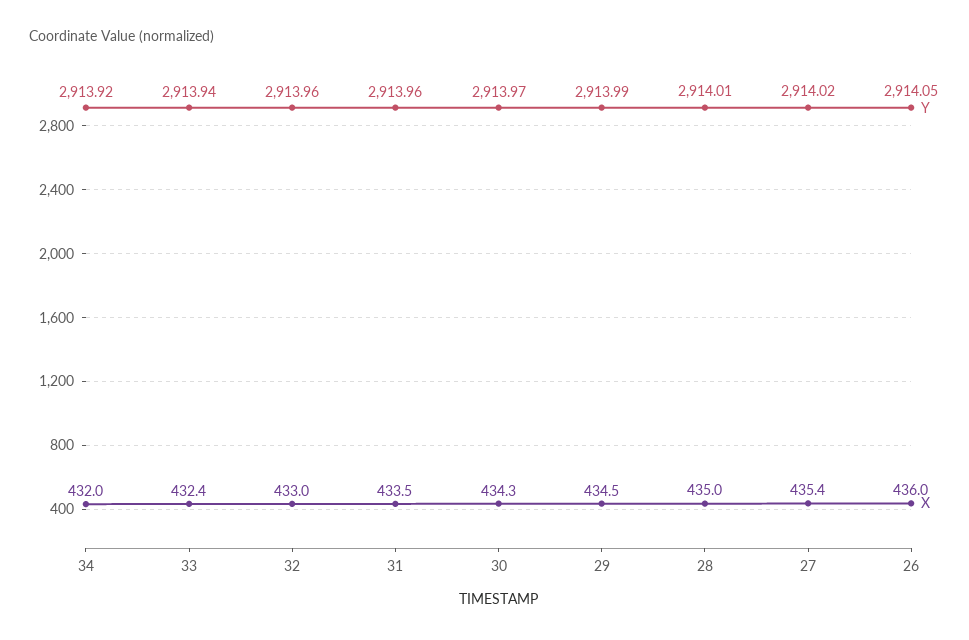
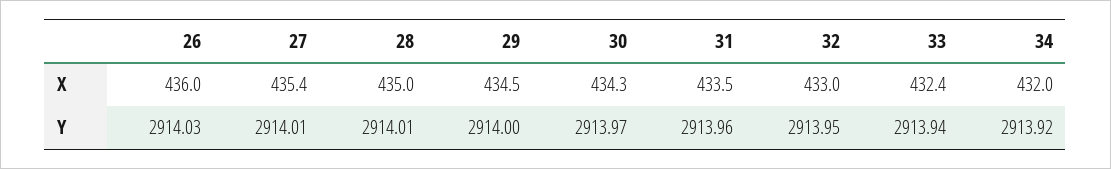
  {
    "Y": {
      "34": 2913.92,
      "33": 2913.94,
-     "32": 2913.96,
+     "32": 2913.95,
      "31": 2913.96,
      "30": 2913.97,
-     "29": 2913.99,
+     "29": 2914,
      "28": 2914.01,
-     "27": 2914.02,
+     "27": 2914.01,
-     "26": 2914.05
+     "26": 2914.03
    },
    "X": {
      "34": 432,
      "33": 432.4,
      "32": 433,
      "31": 433.5,
      "30": 434.3,
      "29": 434.5,
      "28": 435,
      "27": 435.4,
      "26": 436
    }
  }

